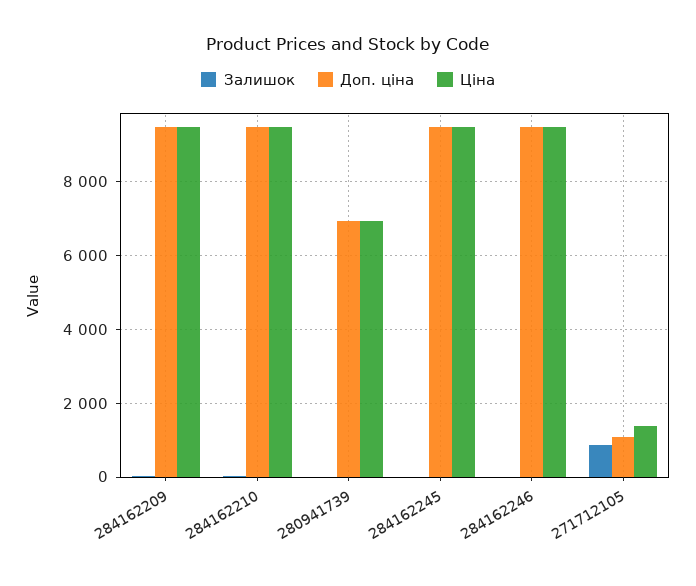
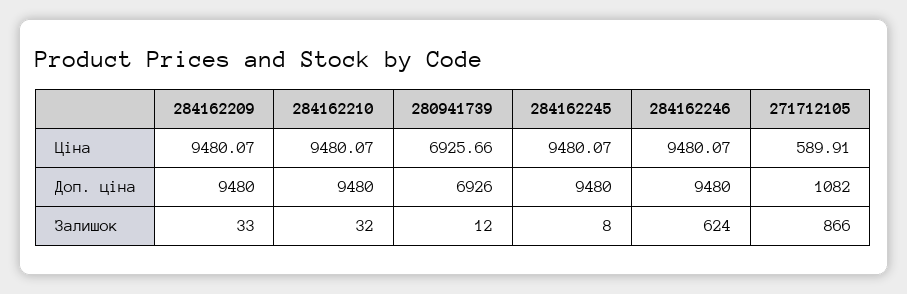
  {
    "Залишок": {
      "284162209": 33,
      "284162210": 32,
      "280941739": 12,
      "284162245": 8,
-     "284162246": 0,
+     "284162246": 624,
      "271712105": 866
    },
    "Доп. ціна": {
      "284162209": 9480,
      "284162210": 9480,
      "280941739": 6926,
      "284162245": 9480,
      "284162246": 9480,
      "271712105": 1082
    },
    "Ціна": {
      "284162209": 9480.07,
      "284162210": 9480.07,
      "280941739": 6925.66,
      "284162245": 9480.07,
      "284162246": 9480.07,
-     "271712105": 1400
+     "271712105": 589.91
    }
  }

